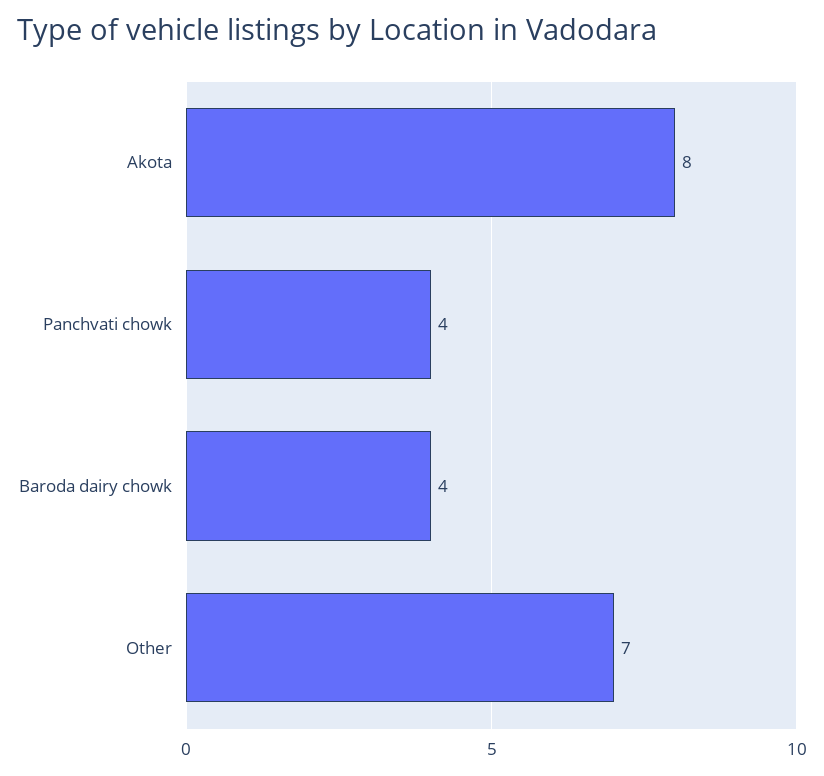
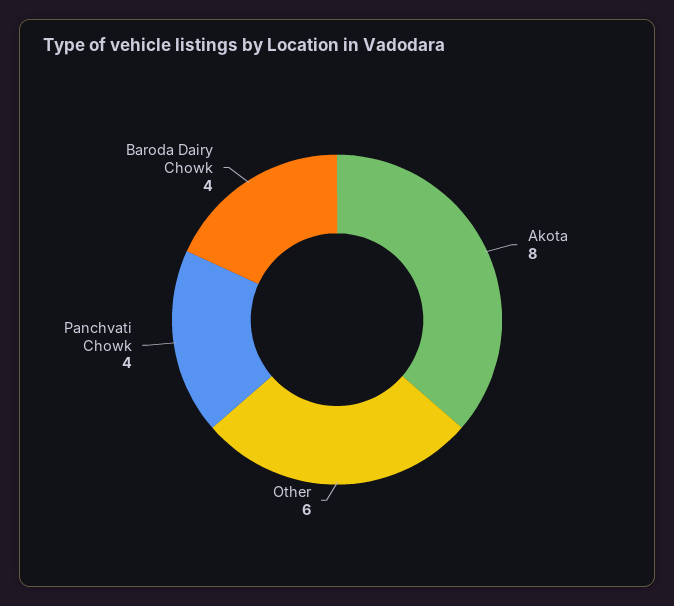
  {
    "Akota": 8,
    "Panchvati chowk": 4,
    "Baroda dairy chowk": 4,
-   "Other": 7
+   "Other": 6
  }

